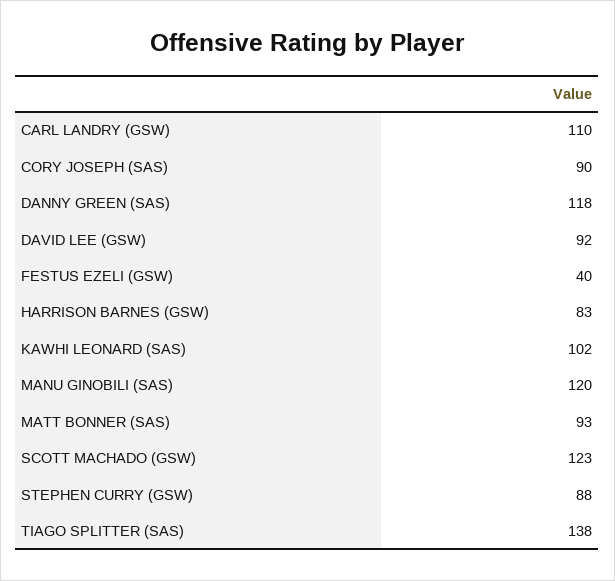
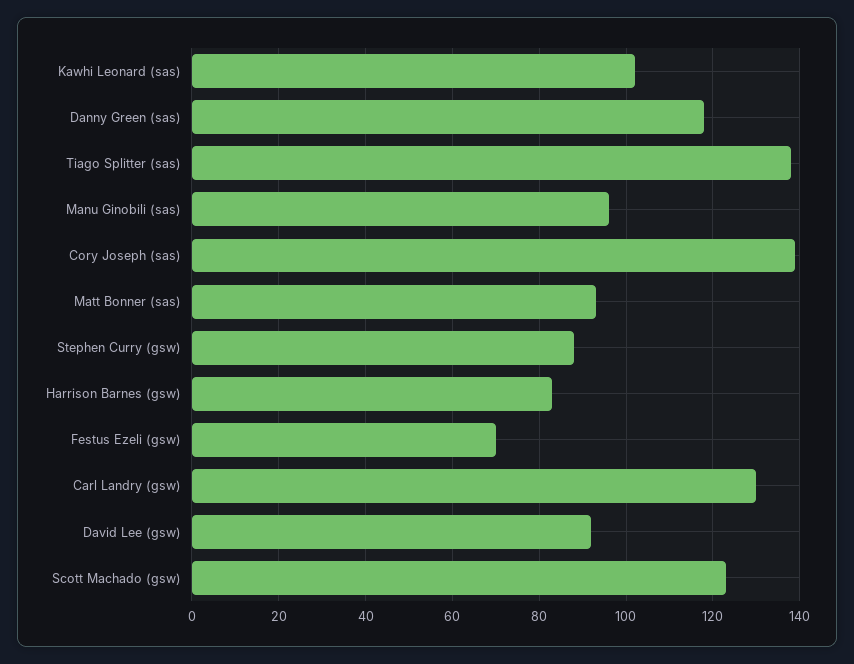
  {
-   "CARL LANDRY (GSW)": 110,
+   "CARL LANDRY (GSW)": 130,
-   "CORY JOSEPH (SAS)": 90,
+   "CORY JOSEPH (SAS)": 140,
    "DANNY GREEN (SAS)": 118,
    "DAVID LEE (GSW)": 92,
-   "FESTUS EZELI (GSW)": 40,
+   "FESTUS EZELI (GSW)": 70,
    "HARRISON BARNES (GSW)": 83,
    "KAWHI LEONARD (SAS)": 102,
-   "MANU GINOBILI (SAS)": 120,
+   "MANU GINOBILI (SAS)": 95,
    "MATT BONNER (SAS)": 93,
    "SCOTT MACHADO (GSW)": 123,
    "STEPHEN CURRY (GSW)": 88,
    "TIAGO SPLITTER (SAS)": 138
  }

